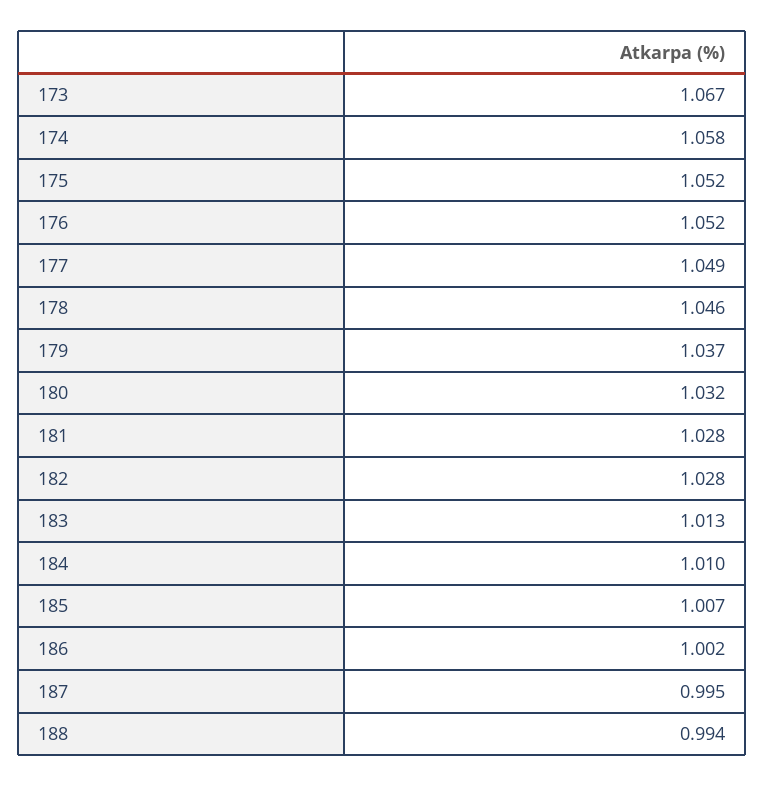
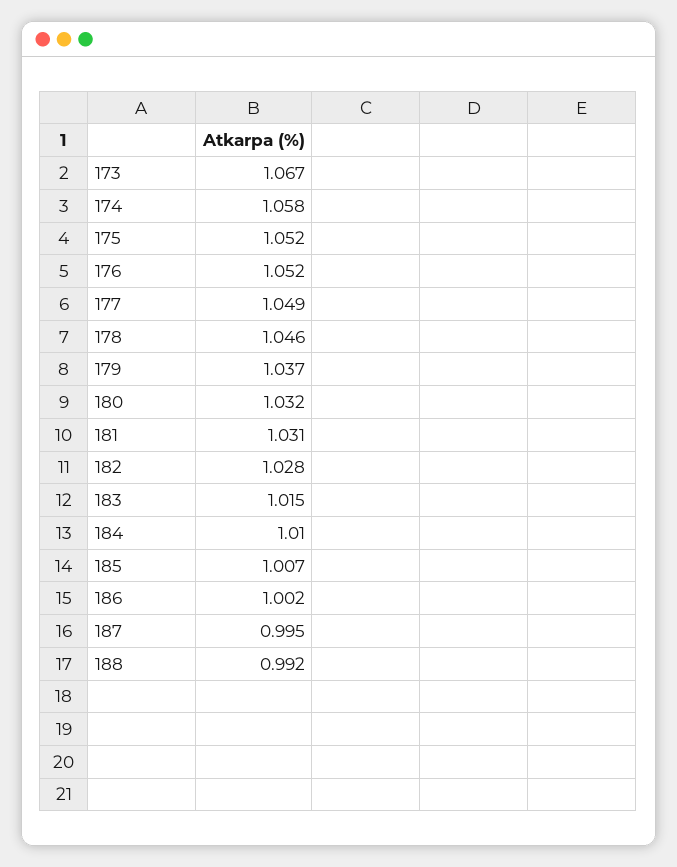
  {
    "173": 1.067,
    "174": 1.058,
    "175": 1.052,
    "176": 1.052,
    "177": 1.049,
    "178": 1.046,
    "179": 1.037,
    "180": 1.032,
-   "181": 1.028,
+   "181": 1.031,
    "182": 1.028,
-   "183": 1.013,
+   "183": 1.015,
    "184": 1.01,
    "185": 1.007,
    "186": 1.002,
    "187": 0.995,
-   "188": 0.994
+   "188": 0.992
  }

